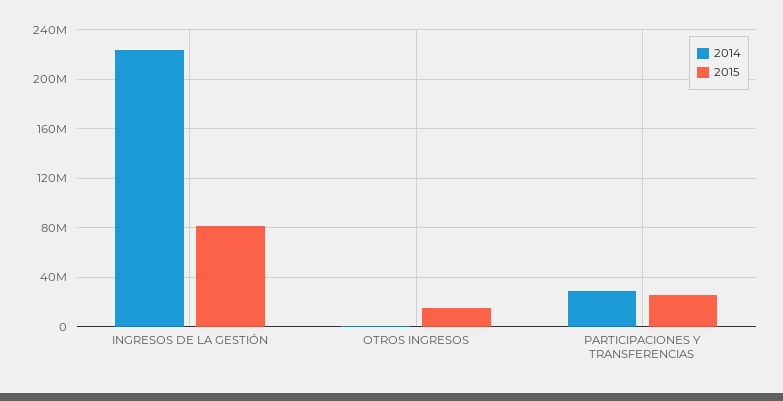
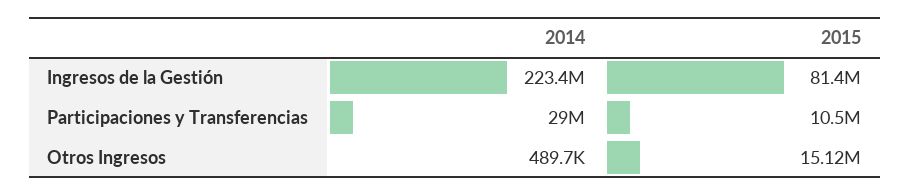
  {
    "2014": {
      "INGRESOS DE LA GESTIÓN": 223400000,
      "OTROS INGRESOS": 489700,
      "PARTICIPACIONES Y TRANSFERENCIAS": 29000000
    },
    "2015": {
      "INGRESOS DE LA GESTIÓN": 81400000,
      "OTROS INGRESOS": 15120000,
-     "PARTICIPACIONES Y TRANSFERENCIAS": 25000000
+     "PARTICIPACIONES Y TRANSFERENCIAS": 10500000
    }
  }

